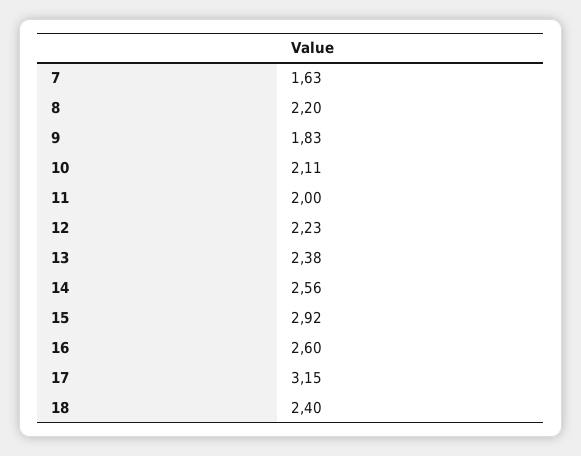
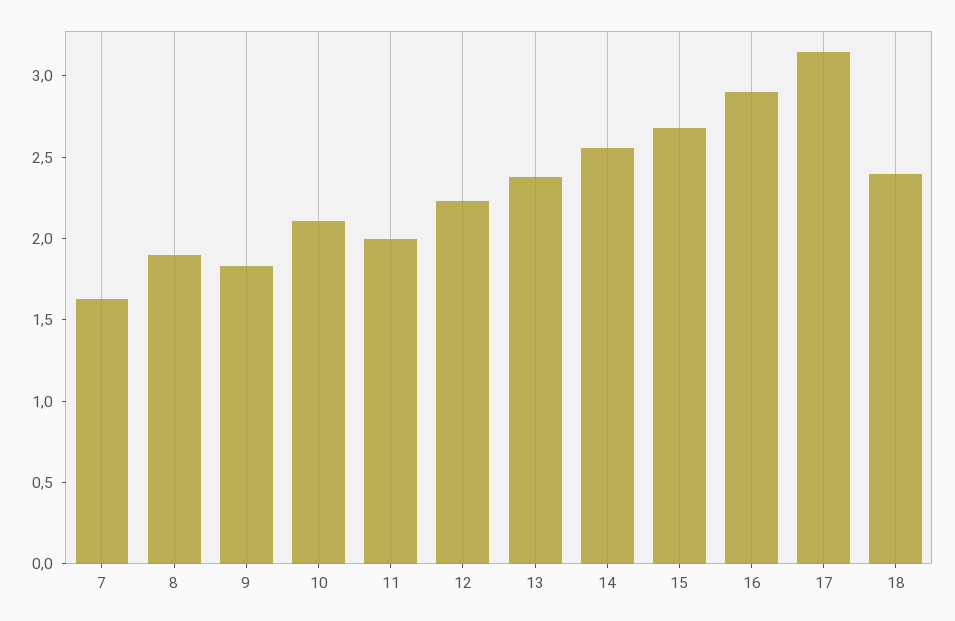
  {
    "7": 1.63,
-   "8": 2.2,
+   "8": 1.9,
    "9": 1.83,
    "10": 2.11,
    "11": 2,
    "12": 2.23,
    "13": 2.38,
    "14": 2.56,
-   "15": 2.92,
+   "15": 2.7,
-   "16": 2.6,
+   "16": 2.9,
    "17": 3.15,
    "18": 2.4
  }

